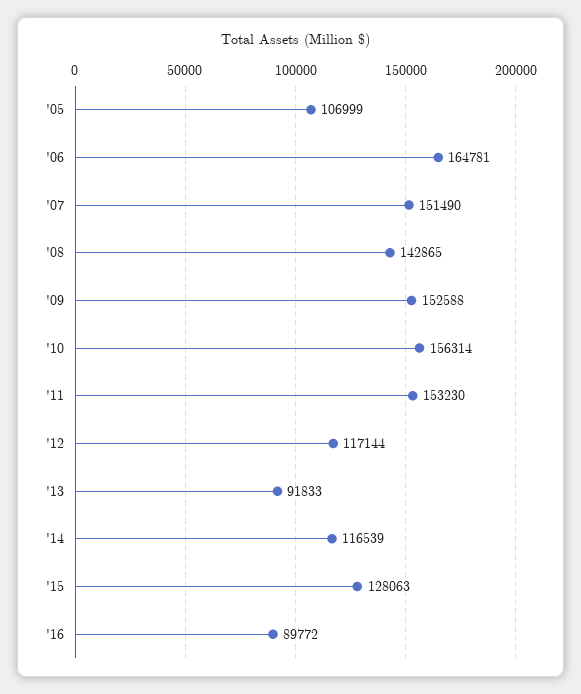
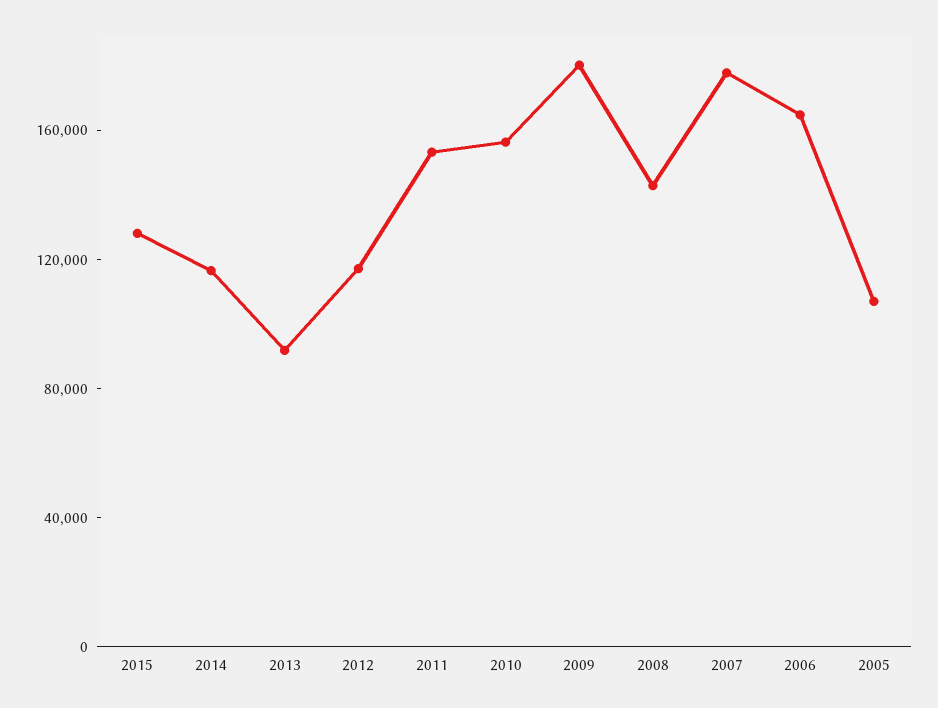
  {
    "'05": 106999,
    "'06": 164781,
-   "'07": 151490,
+   "'07": 180000,
    "'08": 142865,
-   "'09": 152588,
+   "'09": 180000,
    "'10": 156314,
    "'11": 153230,
    "'12": 117144,
    "'13": 91833,
    "'14": 116539,
-   "'15": 128063,
+   "'15": 128063
-   "'16": 89772
  }

